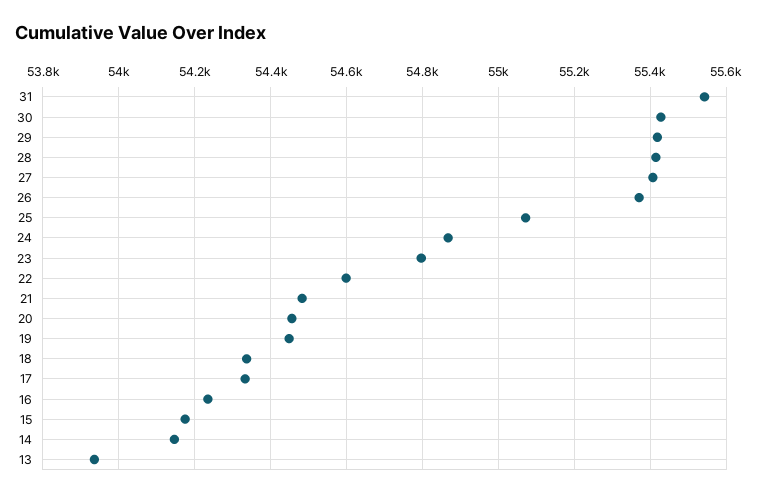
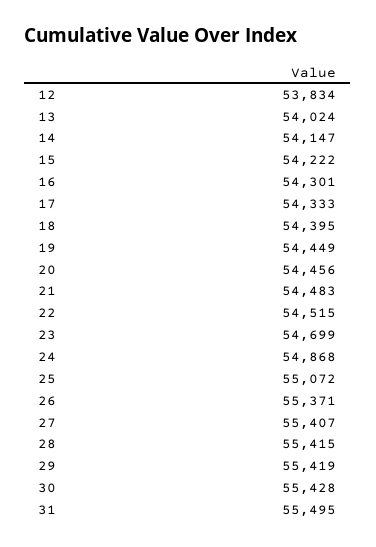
  {
-   "31": 55540,
+   "31": 55495,
    "30": 55428,
    "29": 55419,
    "28": 55415,
    "27": 55407,
    "26": 55371,
    "25": 55072,
    "24": 54868,
-   "23": 54800,
+   "23": 54699,
-   "22": 54600,
+   "22": 54515,
    "21": 54483,
    "20": 54456,
    "19": 54449,
-   "18": 54340,
+   "18": 54395,
    "17": 54333,
-   "16": 54240,
+   "16": 54301,
-   "15": 54180,
+   "15": 54222,
    "14": 54147,
-   "13": 53940
+   "13": 54024,
+   "12": 53834
  }

